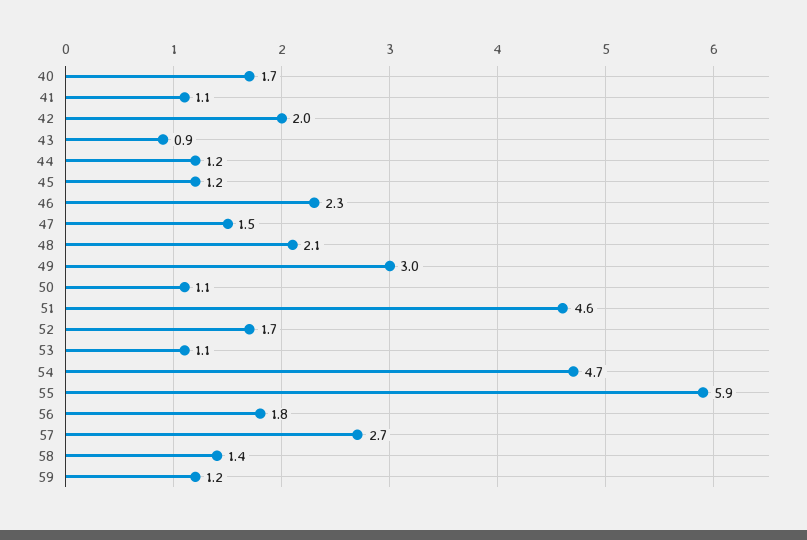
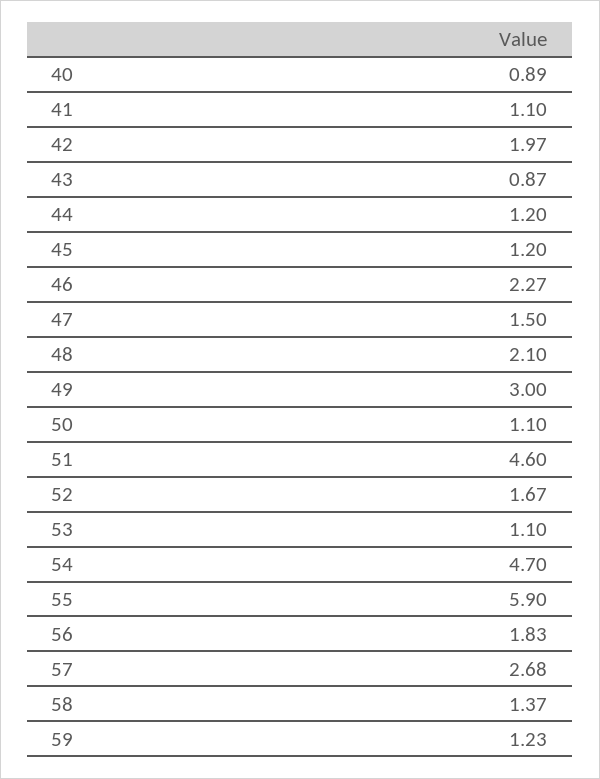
  {
-   "40": 1.7,
+   "40": 0.89,
    "41": 1.1,
    "42": 1.97,
    "43": 0.87,
    "44": 1.2,
    "45": 1.2,
    "46": 2.27,
    "47": 1.5,
    "48": 2.1,
    "49": 3,
    "50": 1.1,
    "51": 4.6,
    "52": 1.67,
    "53": 1.1,
    "54": 4.7,
    "55": 5.9,
    "56": 1.83,
    "57": 2.68,
    "58": 1.37,
    "59": 1.23
  }

